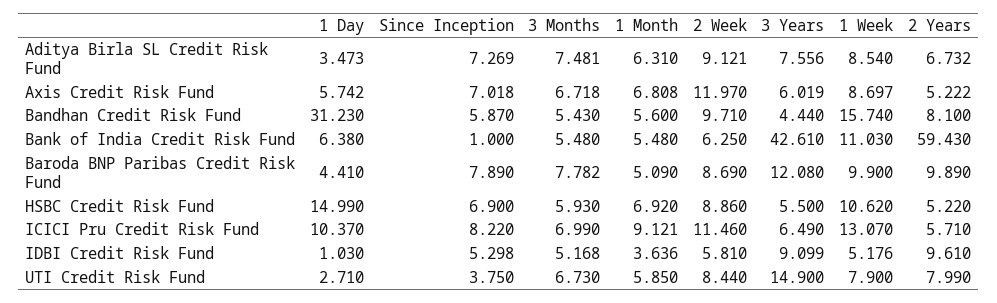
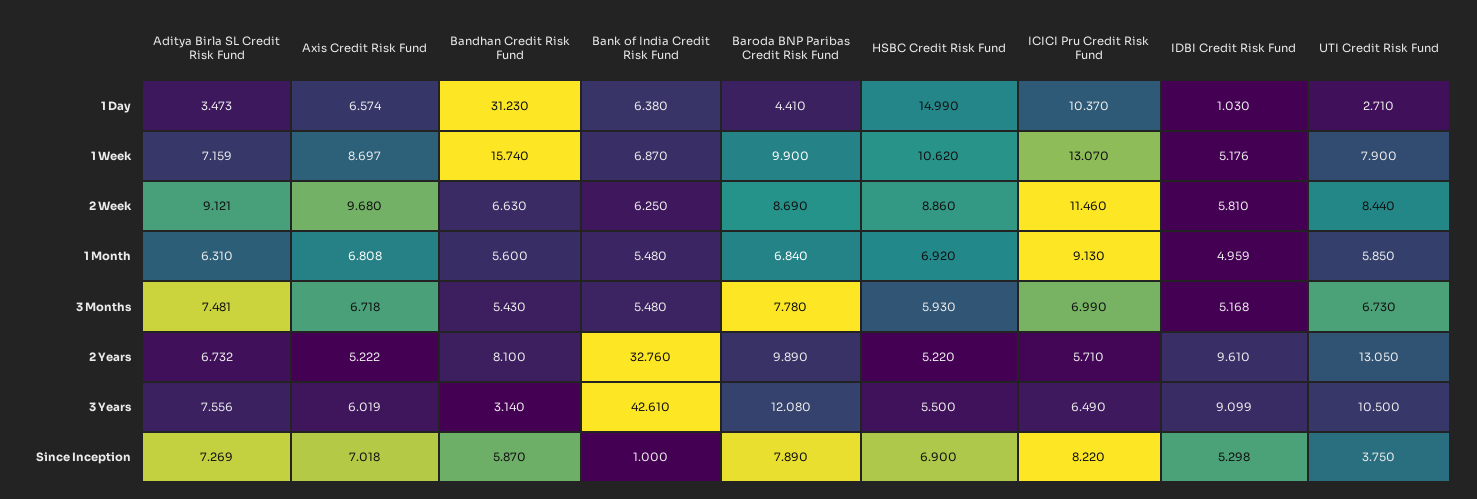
  {
    "1 Day": {
      "Aditya Birla SL Credit Risk Fund": 3.473,
-     "Axis Credit Risk Fund": 5.742,
+     "Axis Credit Risk Fund": 6.574,
      "Bandhan Credit Risk Fund": 31.23,
      "Bank of India Credit Risk Fund": 6.38,
      "Baroda BNP Paribas Credit Risk Fund": 4.41,
      "HSBC Credit Risk Fund": 14.99,
      "ICICI Pru Credit Risk Fund": 10.37,
      "IDBI Credit Risk Fund": 1.03,
      "UTI Credit Risk Fund": 2.71
    },
    "Since Inception": {
      "Aditya Birla SL Credit Risk Fund": 7.269,
      "Axis Credit Risk Fund": 7.018,
      "Bandhan Credit Risk Fund": 5.87,
      "Bank of India Credit Risk Fund": 1,
      "Baroda BNP Paribas Credit Risk Fund": 7.89,
      "HSBC Credit Risk Fund": 6.9,
      "ICICI Pru Credit Risk Fund": 8.22,
      "IDBI Credit Risk Fund": 5.298,
      "UTI Credit Risk Fund": 3.75
    },
    "3 Months": {
      "Aditya Birla SL Credit Risk Fund": 7.481,
      "Axis Credit Risk Fund": 6.718,
      "Bandhan Credit Risk Fund": 5.43,
      "Bank of India Credit Risk Fund": 5.48,
-     "Baroda BNP Paribas Credit Risk Fund": 7.782,
+     "Baroda BNP Paribas Credit Risk Fund": 7.78,
      "HSBC Credit Risk Fund": 5.93,
      "ICICI Pru Credit Risk Fund": 6.99,
      "IDBI Credit Risk Fund": 5.168,
      "UTI Credit Risk Fund": 6.73
    },
    "1 Month": {
      "Aditya Birla SL Credit Risk Fund": 6.31,
      "Axis Credit Risk Fund": 6.808,
      "Bandhan Credit Risk Fund": 5.6,
      "Bank of India Credit Risk Fund": 5.48,
-     "Baroda BNP Paribas Credit Risk Fund": 5.09,
+     "Baroda BNP Paribas Credit Risk Fund": 6.84,
      "HSBC Credit Risk Fund": 6.92,
-     "ICICI Pru Credit Risk Fund": 9.121,
+     "ICICI Pru Credit Risk Fund": 9.13,
-     "IDBI Credit Risk Fund": 3.636,
+     "IDBI Credit Risk Fund": 4.959,
      "UTI Credit Risk Fund": 5.85
    },
    "2 Week": {
      "Aditya Birla SL Credit Risk Fund": 9.121,
-     "Axis Credit Risk Fund": 11.97,
+     "Axis Credit Risk Fund": 9.68,
-     "Bandhan Credit Risk Fund": 9.71,
+     "Bandhan Credit Risk Fund": 6.63,
      "Bank of India Credit Risk Fund": 6.25,
      "Baroda BNP Paribas Credit Risk Fund": 8.69,
      "HSBC Credit Risk Fund": 8.86,
      "ICICI Pru Credit Risk Fund": 11.46,
      "IDBI Credit Risk Fund": 5.81,
      "UTI Credit Risk Fund": 8.44
    },
    "3 Years": {
      "Aditya Birla SL Credit Risk Fund": 7.556,
      "Axis Credit Risk Fund": 6.019,
-     "Bandhan Credit Risk Fund": 4.44,
+     "Bandhan Credit Risk Fund": 3.14,
      "Bank of India Credit Risk Fund": 42.61,
      "Baroda BNP Paribas Credit Risk Fund": 12.08,
      "HSBC Credit Risk Fund": 5.5,
      "ICICI Pru Credit Risk Fund": 6.49,
      "IDBI Credit Risk Fund": 9.099,
-     "UTI Credit Risk Fund": 14.9
+     "UTI Credit Risk Fund": 10.5
    },
    "1 Week": {
-     "Aditya Birla SL Credit Risk Fund": 8.54,
+     "Aditya Birla SL Credit Risk Fund": 7.159,
      "Axis Credit Risk Fund": 8.697,
      "Bandhan Credit Risk Fund": 15.74,
-     "Bank of India Credit Risk Fund": 11.03,
+     "Bank of India Credit Risk Fund": 6.87,
      "Baroda BNP Paribas Credit Risk Fund": 9.9,
      "HSBC Credit Risk Fund": 10.62,
      "ICICI Pru Credit Risk Fund": 13.07,
      "IDBI Credit Risk Fund": 5.176,
      "UTI Credit Risk Fund": 7.9
    },
    "2 Years": {
      "Aditya Birla SL Credit Risk Fund": 6.732,
      "Axis Credit Risk Fund": 5.222,
      "Bandhan Credit Risk Fund": 8.1,
-     "Bank of India Credit Risk Fund": 59.43,
+     "Bank of India Credit Risk Fund": 32.76,
      "Baroda BNP Paribas Credit Risk Fund": 9.89,
      "HSBC Credit Risk Fund": 5.22,
      "ICICI Pru Credit Risk Fund": 5.71,
      "IDBI Credit Risk Fund": 9.61,
-     "UTI Credit Risk Fund": 7.99
+     "UTI Credit Risk Fund": 13.05
    }
  }

